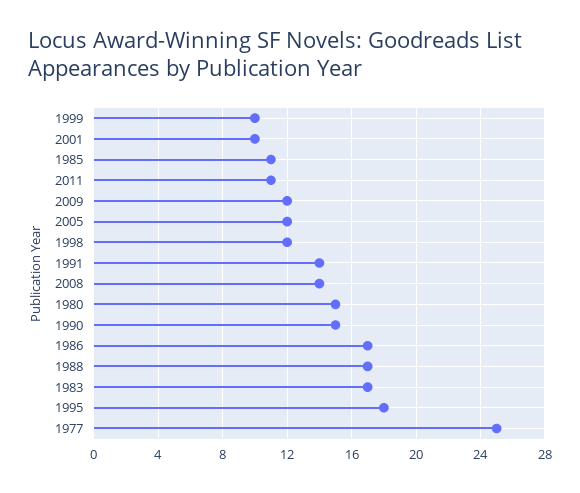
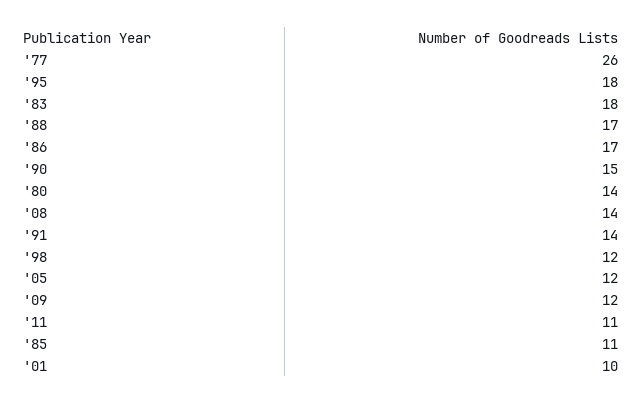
  {
-   "1999": 10,
    "2001": 10,
    "1985": 11,
    "2011": 11,
    "2009": 12,
    "2005": 12,
    "1998": 12,
    "1991": 14,
    "2008": 14,
-   "1980": 15,
+   "1980": 14,
    "1990": 15,
    "1986": 17,
    "1988": 17,
-   "1983": 17,
+   "1983": 18,
    "1995": 18,
-   "1977": 25
+   "1977": 26
  }

